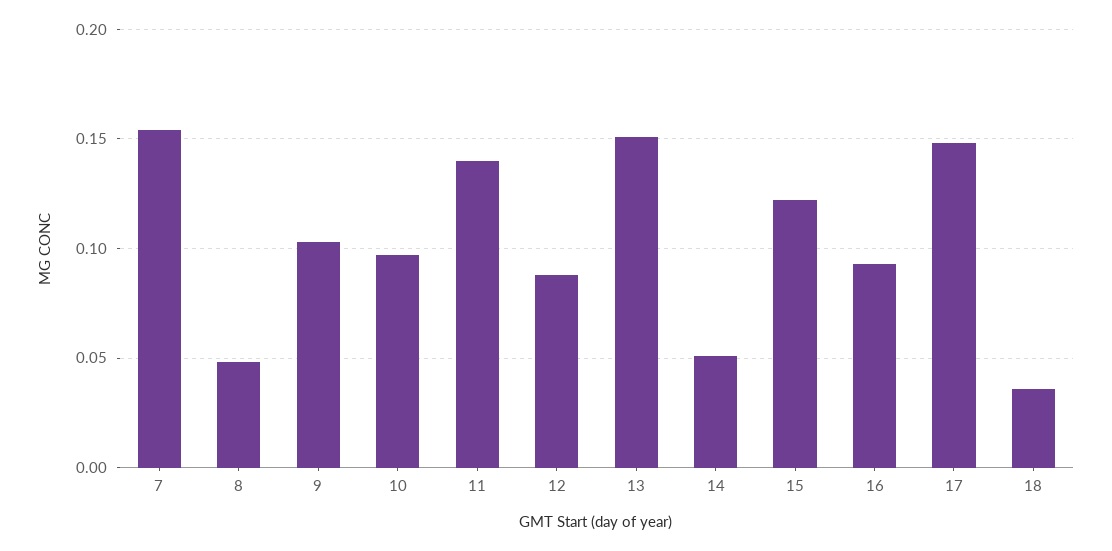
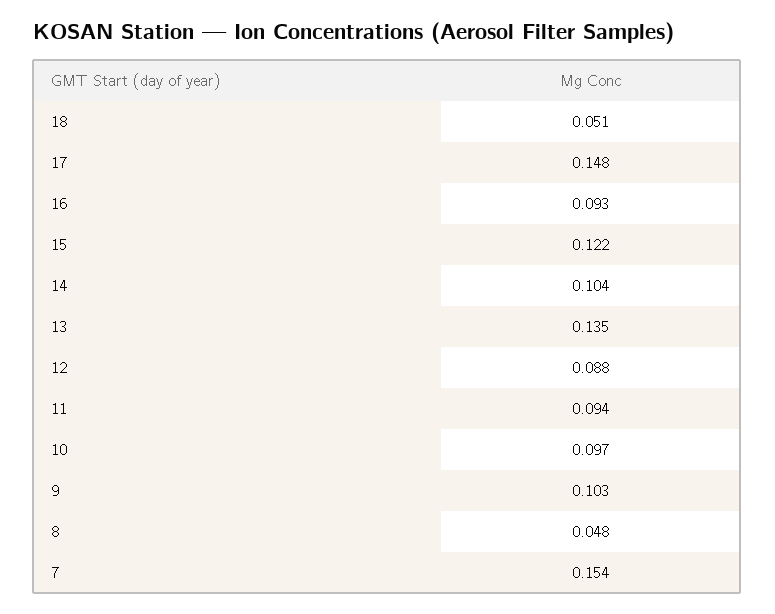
  {
    "7": 0.154,
    "8": 0.048,
    "9": 0.103,
    "10": 0.097,
-   "11": 0.14,
+   "11": 0.094,
    "12": 0.088,
-   "13": 0.15,
+   "13": 0.135,
-   "14": 0.05,
+   "14": 0.104,
    "15": 0.122,
    "16": 0.093,
    "17": 0.148,
-   "18": 0.035
+   "18": 0.051
  }

